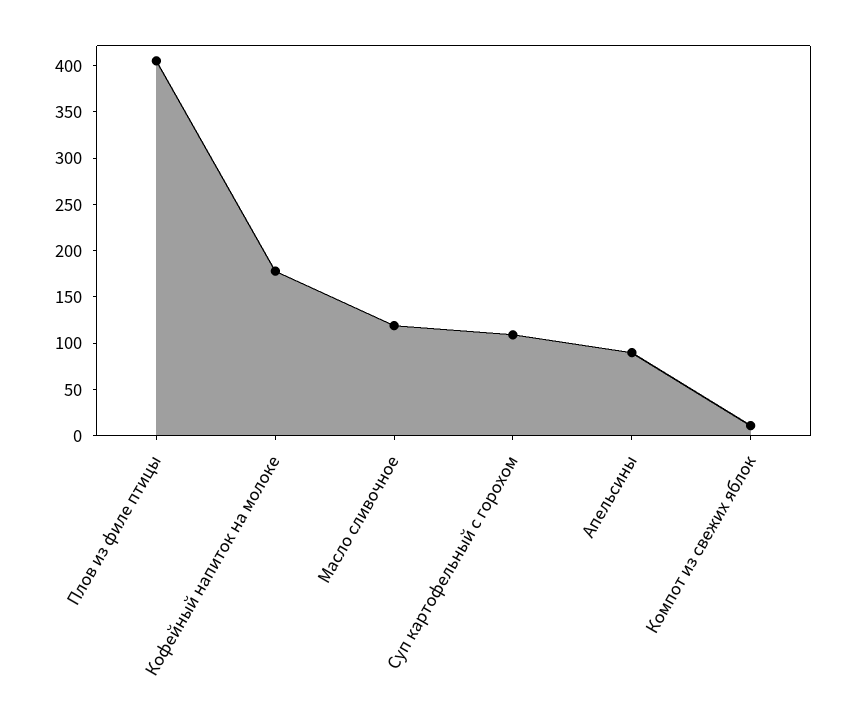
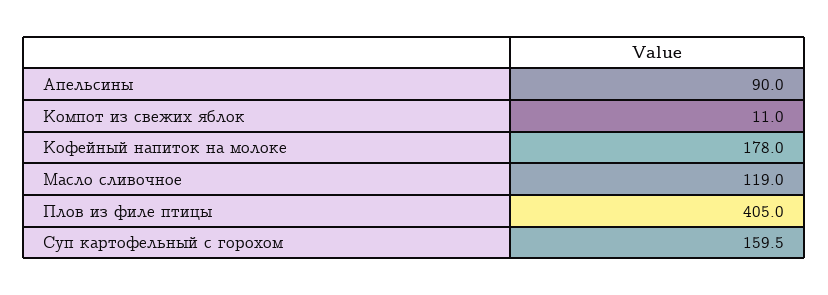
  {
    "Плов из филе птицы": 405,
    "Кофейный напиток на молоке": 178,
    "Масло сливочное": 119,
-   "Суп картофельный с горохом": 110,
+   "Суп картофельный с горохом": 159.5,
    "Апельсины": 90,
    "Компот из свежих яблок": 11
  }

